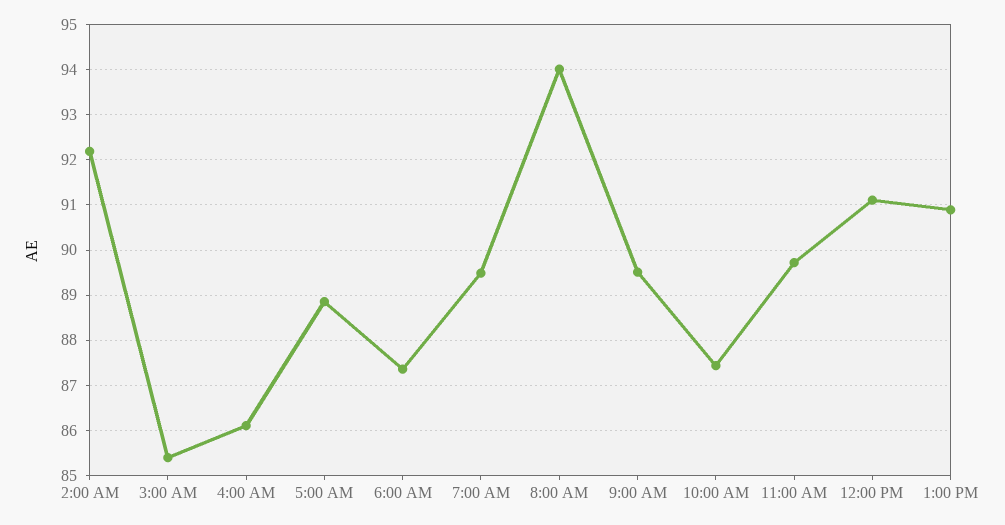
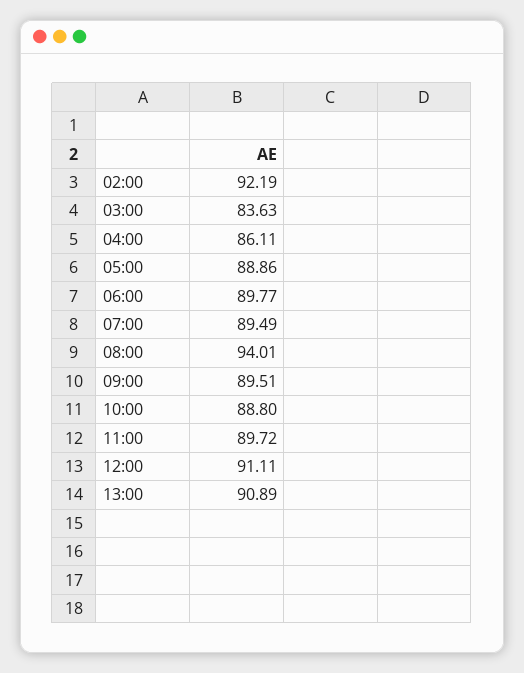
  {
    "2:00 AM": 92.19,
-   "3:00 AM": 85.4,
+   "3:00 AM": 83.63,
    "4:00 AM": 86.11,
    "5:00 AM": 88.86,
-   "6:00 AM": 87.4,
+   "6:00 AM": 89.77,
    "7:00 AM": 89.49,
    "8:00 AM": 94.01,
    "9:00 AM": 89.51,
-   "10:00 AM": 87.4,
+   "10:00 AM": 88.8,
    "11:00 AM": 89.72,
    "12:00 PM": 91.11,
    "1:00 PM": 90.89
  }

